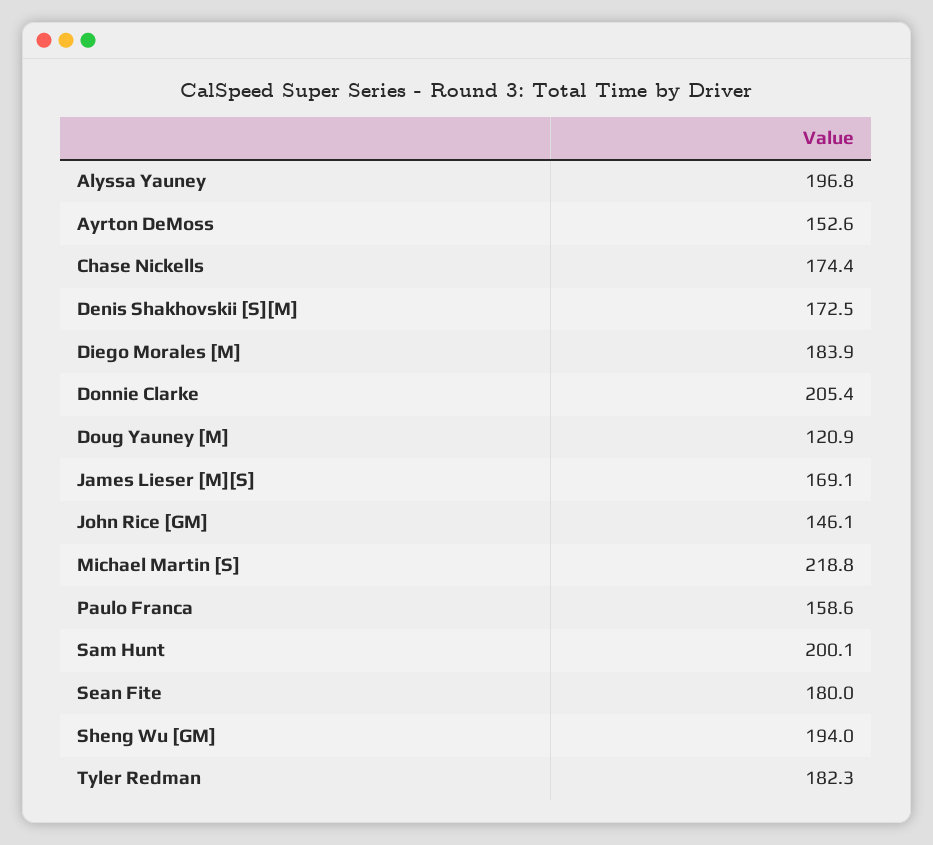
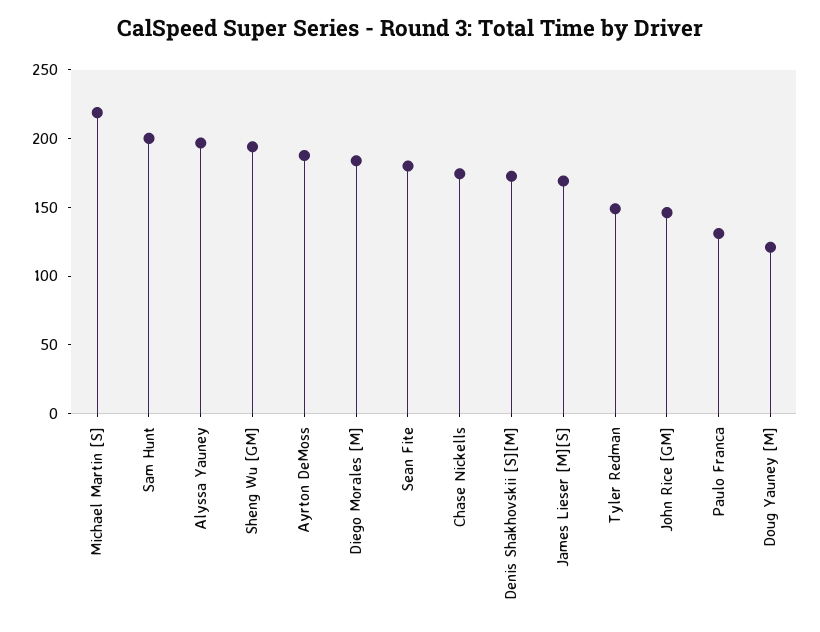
  {
    "Alyssa Yauney": 196.8,
-   "Ayrton DeMoss": 152.6,
+   "Ayrton DeMoss": 190,
    "Chase Nickells": 174.4,
    "Denis Shakhovskii [S][M]": 172.5,
    "Diego Morales [M]": 183.9,
-   "Donnie Clarke": 205.4,
    "Doug Yauney [M]": 120.9,
    "James Lieser [M][S]": 169.1,
    "John Rice [GM]": 146.1,
    "Michael Martin [S]": 218.8,
-   "Paulo Franca": 158.6,
+   "Paulo Franca": 130,
    "Sam Hunt": 200.1,
    "Sean Fite": 180,
    "Sheng Wu [GM]": 194,
-   "Tyler Redman": 182.3
+   "Tyler Redman": 150
  }

